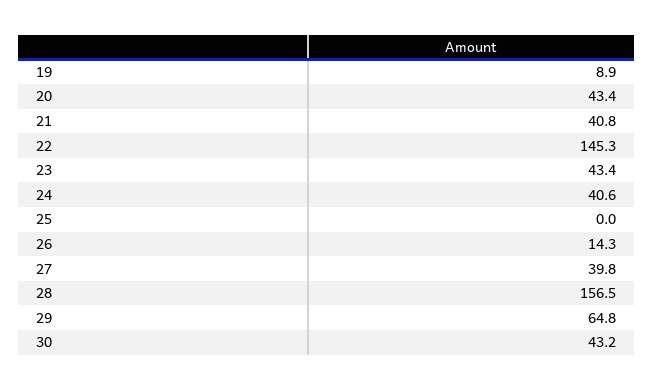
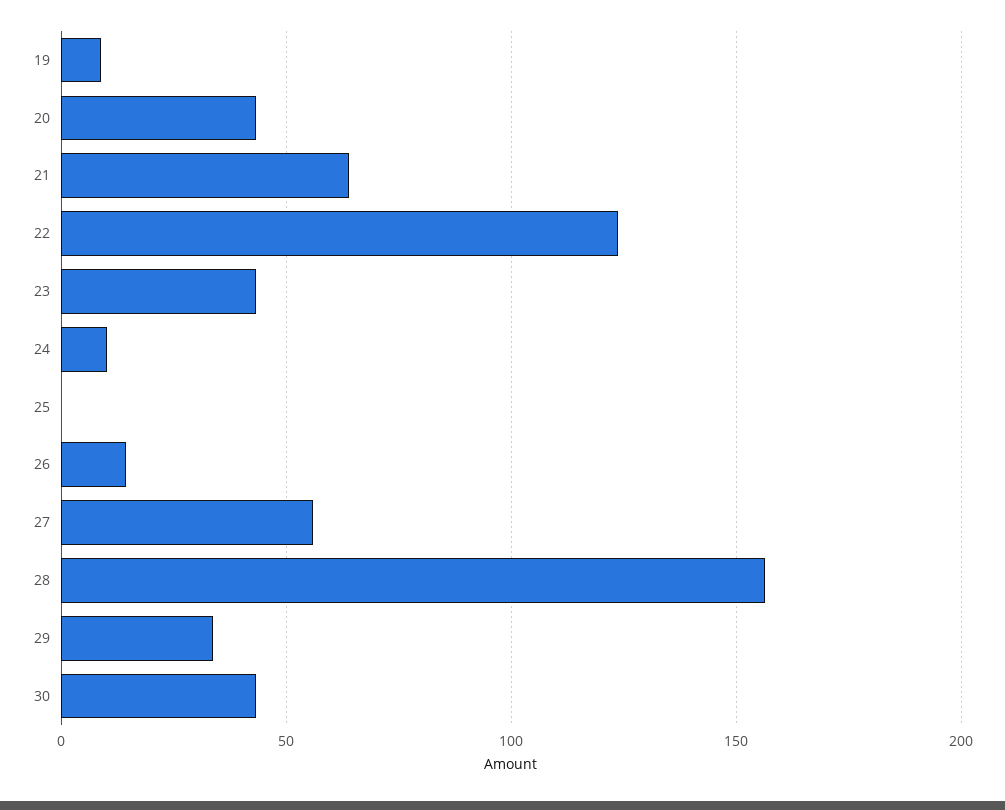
  {
    "19": 8.9,
    "20": 43.4,
-   "21": 40.8,
+   "21": 65,
-   "22": 145.3,
+   "22": 125,
    "23": 43.4,
-   "24": 40.6,
+   "24": 10,
    "25": 0,
    "26": 14.3,
-   "27": 39.8,
+   "27": 55,
    "28": 156.5,
-   "29": 64.8,
+   "29": 35,
    "30": 43.2
  }

